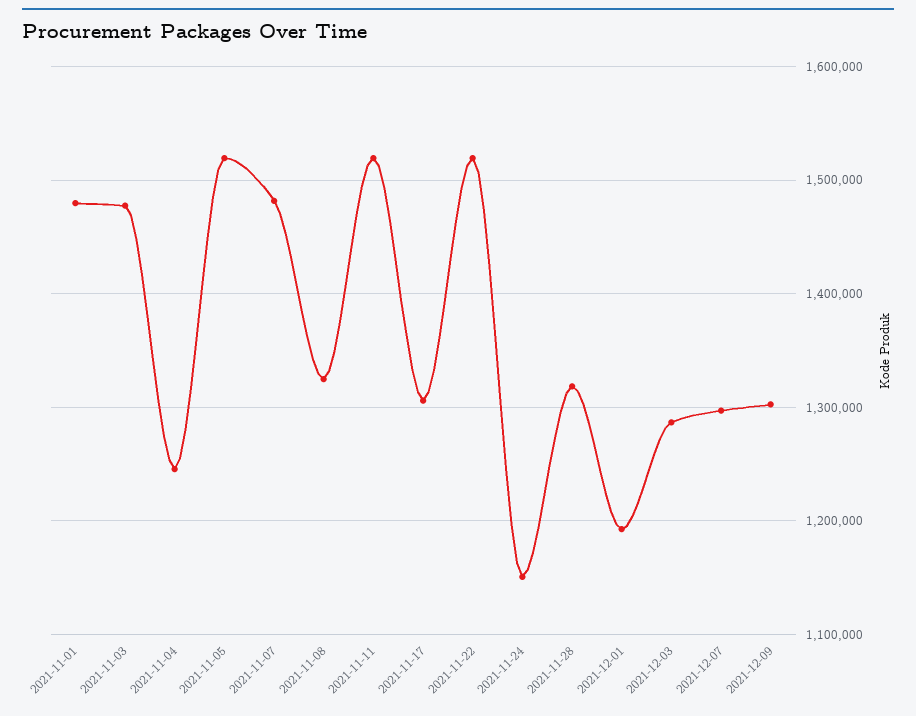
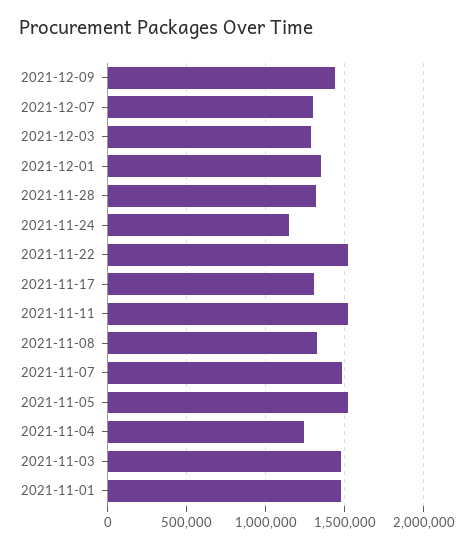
  {
    "2021-11-01": 1480000,
    "2021-11-03": 1480000,
    "2021-11-04": 1250000,
    "2021-11-05": 1520000,
    "2021-11-07": 1480000,
    "2021-11-08": 1320000,
    "2021-11-11": 1520000,
    "2021-11-17": 1310000,
    "2021-11-22": 1520000,
    "2021-11-24": 1150000,
    "2021-11-28": 1320000,
-   "2021-12-01": 1190000,
+   "2021-12-01": 1350000,
    "2021-12-03": 1290000,
    "2021-12-07": 1300000,
-   "2021-12-09": 1300000
+   "2021-12-09": 1450000
  }

